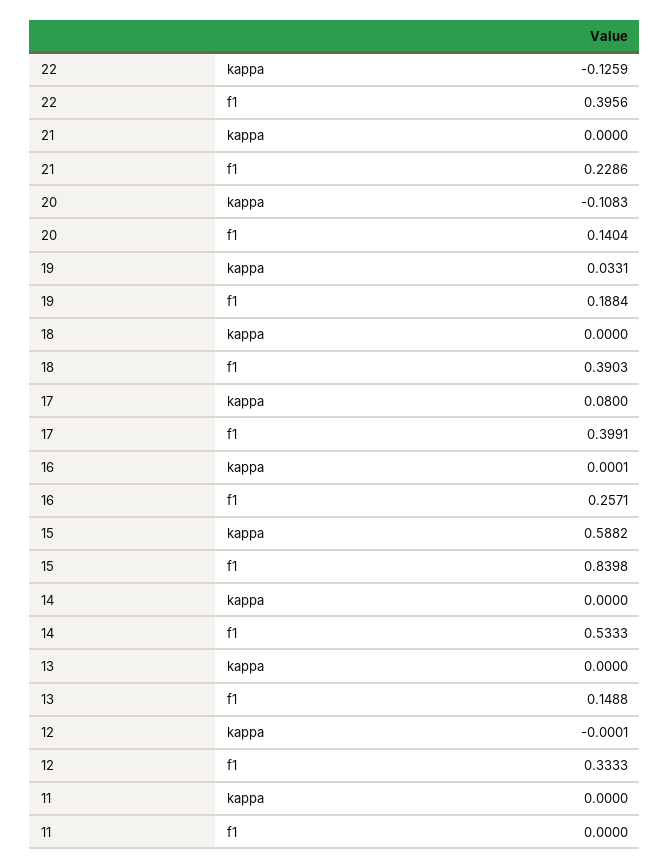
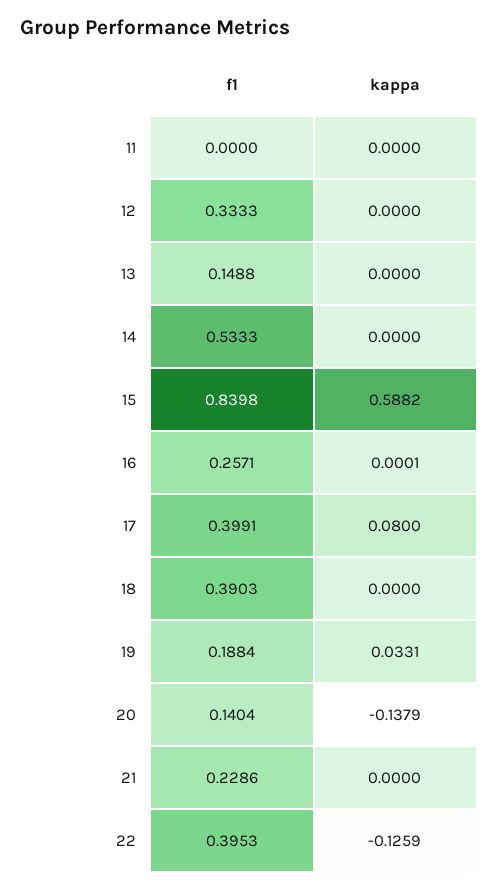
  {
    "22": {
      "kappa": -0.1259,
-     "f1": 0.3956
+     "f1": 0.3953
    },
    "21": {
      "kappa": 0,
      "f1": 0.2286
    },
    "20": {
-     "kappa": -0.1083,
+     "kappa": -0.1379,
      "f1": 0.1404
    },
    "19": {
      "kappa": 0.0331,
      "f1": 0.1884
    },
    "18": {
      "kappa": 0,
      "f1": 0.3903
    },
    "17": {
      "kappa": 0.08,
      "f1": 0.3991
    },
    "16": {
      "kappa": 0.0001,
      "f1": 0.2571
    },
    "15": {
      "kappa": 0.5882,
      "f1": 0.8398
    },
    "14": {
      "kappa": 0,
      "f1": 0.5333
    },
    "13": {
      "kappa": 0,
      "f1": 0.1488
    },
    "12": {
-     "kappa": -0.0001,
+     "kappa": 0,
      "f1": 0.3333
    },
    "11": {
      "kappa": 0,
      "f1": 0
    }
  }

